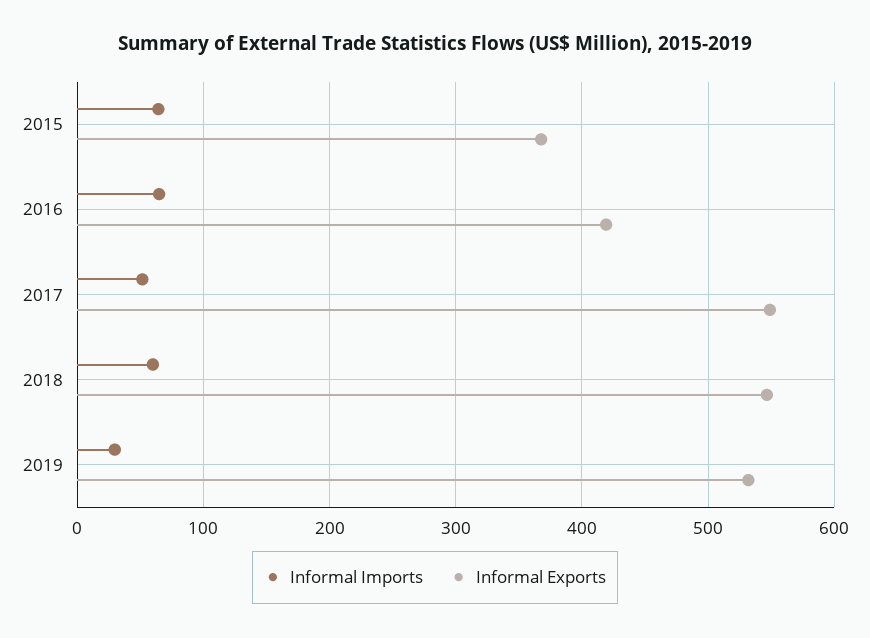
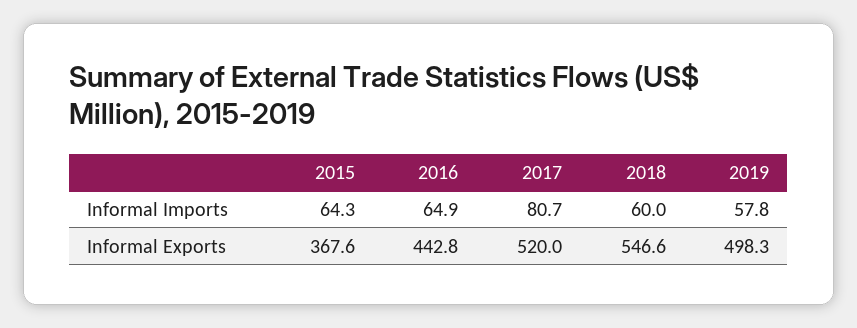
  {
    "Informal Imports": {
      "2015": 64.3,
      "2016": 64.9,
-     "2017": 50,
+     "2017": 80.7,
      "2018": 60,
-     "2019": 30
+     "2019": 57.8
    },
    "Informal Exports": {
      "2015": 367.6,
-     "2016": 420,
+     "2016": 442.8,
-     "2017": 550,
+     "2017": 520,
      "2018": 546.6,
-     "2019": 530
+     "2019": 498.3
    }
  }

